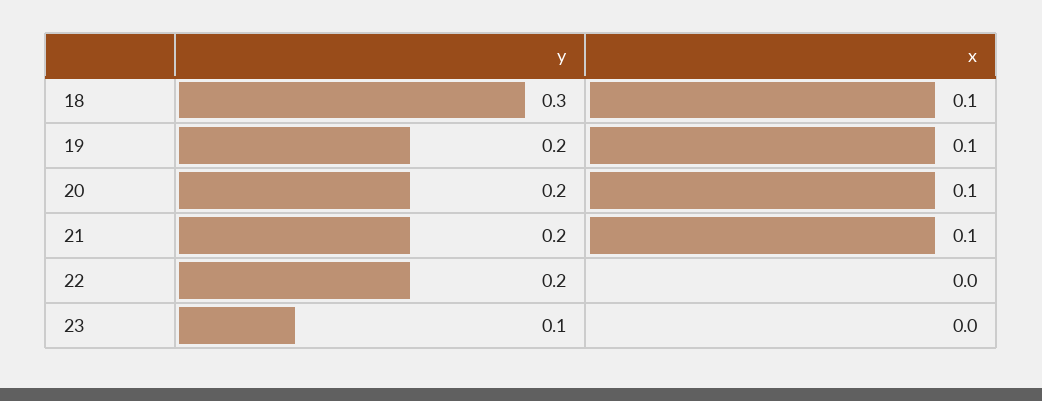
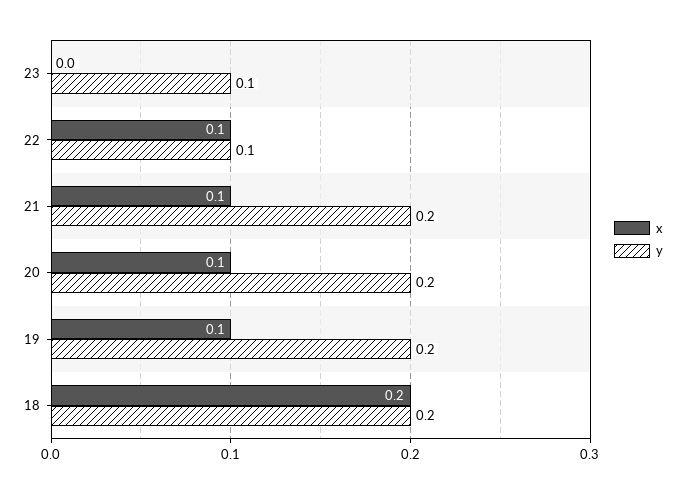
  {
    "y": {
-     "18": 0.3,
+     "18": 0.2,
      "19": 0.2,
      "20": 0.2,
      "21": 0.2,
-     "22": 0.2,
+     "22": 0.1,
      "23": 0.1
    },
    "x": {
-     "18": 0.1,
+     "18": 0.2,
      "19": 0.1,
      "20": 0.1,
      "21": 0.1,
-     "22": 0,
+     "22": 0.1,
      "23": 0
    }
  }

